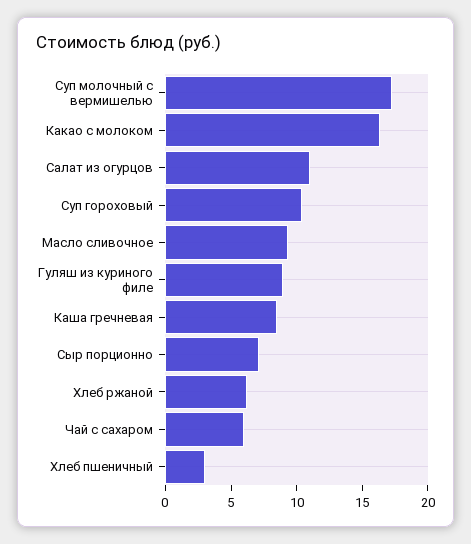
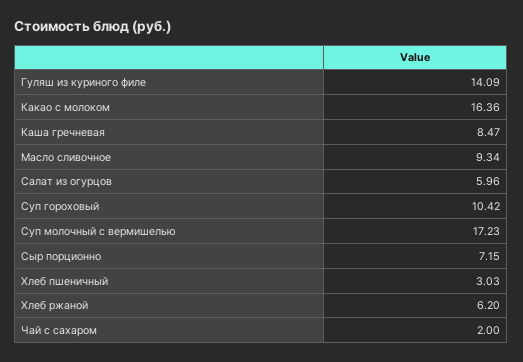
  {
    "Суп молочный с вермишелью": 17.23,
    "Какао с молоком": 16.36,
-   "Салат из огурцов": 11,
+   "Салат из огурцов": 5.96,
    "Суп гороховый": 10.42,
    "Масло сливочное": 9.34,
-   "Гуляш из куриного филе": 9,
+   "Гуляш из куриного филе": 14.09,
    "Каша гречневая": 8.47,
    "Сыр порционно": 7.15,
    "Хлеб ржаной": 6.2,
-   "Чай с сахаром": 6,
+   "Чай с сахаром": 2,
    "Хлеб пшеничный": 3.03
  }

